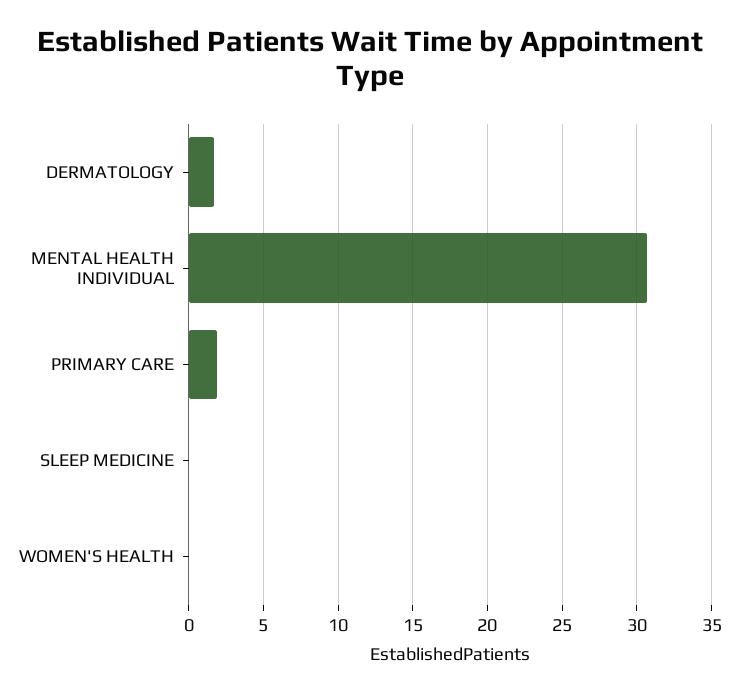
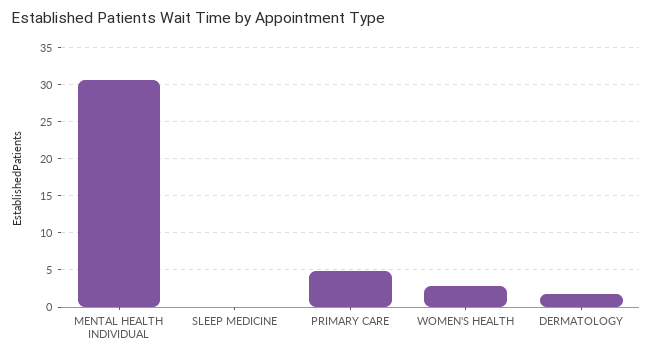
  {
    "DERMATOLOGY": 1.5,
    "MENTAL HEALTH INDIVIDUAL": 30.5,
-   "PRIMARY CARE": 2,
+   "PRIMARY CARE": 5,
    "SLEEP MEDICINE": 0,
-   "WOMEN'S HEALTH": 0
+   "WOMEN'S HEALTH": 3
  }

